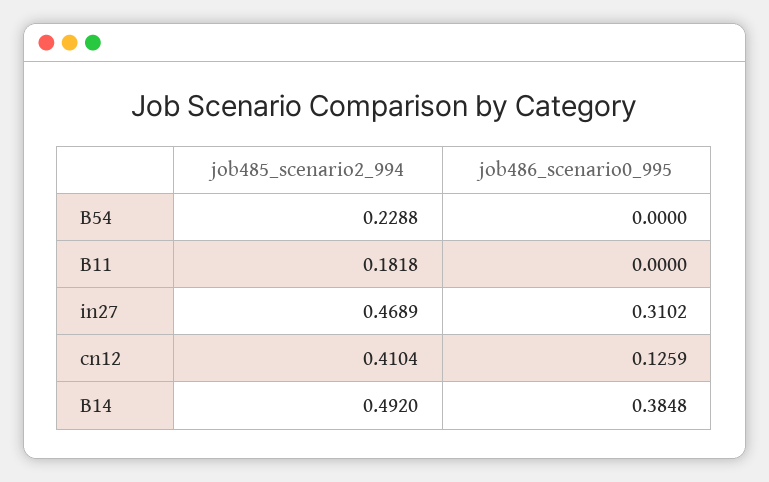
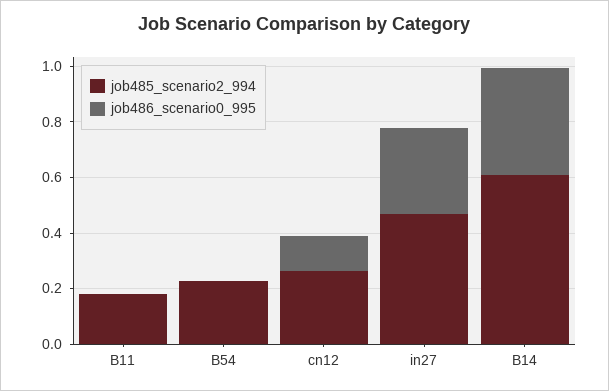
  {
    "job485_scenario2_994": {
      "B54": 0.2288,
      "B11": 0.1818,
      "in27": 0.4689,
-     "cn12": 0.4104,
+     "cn12": 0.25,
-     "B14": 0.492
+     "B14": 0.6
    },
    "job486_scenario0_995": {
      "B54": 0,
      "B11": 0,
      "in27": 0.3102,
      "cn12": 0.1259,
      "B14": 0.3848
    }
  }

